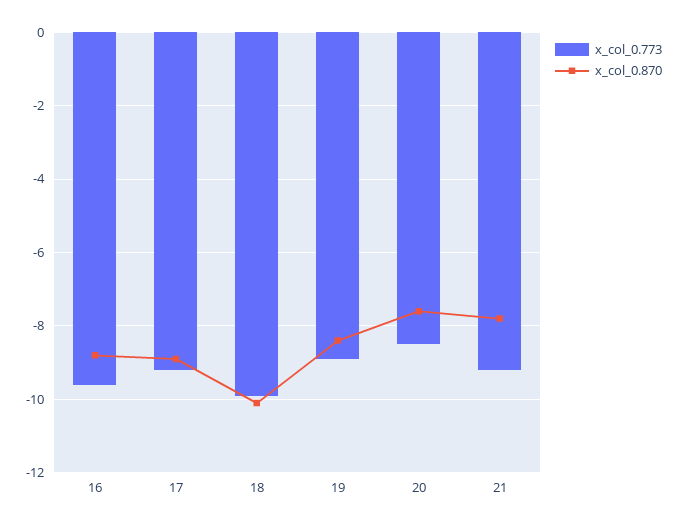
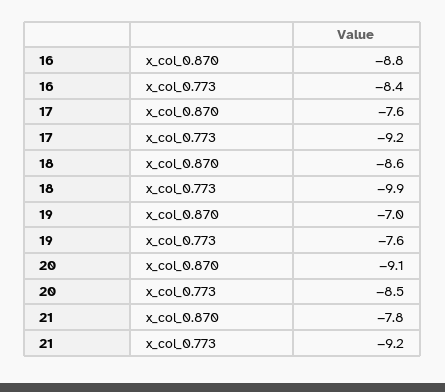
  {
    "x_col_0.773": {
-     "16": -9.5,
+     "16": -8.4,
      "17": -9.2,
      "18": -9.9,
-     "19": -9,
+     "19": -7.6,
      "20": -8.5,
      "21": -9.2
    },
    "x_col_0.870": {
      "16": -8.8,
-     "17": -9,
+     "17": -7.6,
-     "18": -10,
+     "18": -8.6,
-     "19": -8.5,
+     "19": -7,
-     "20": -7.5,
+     "20": -9.1,
      "21": -7.8
    }
  }

